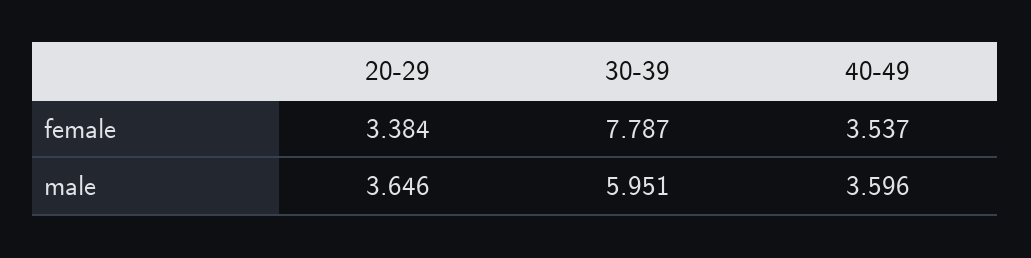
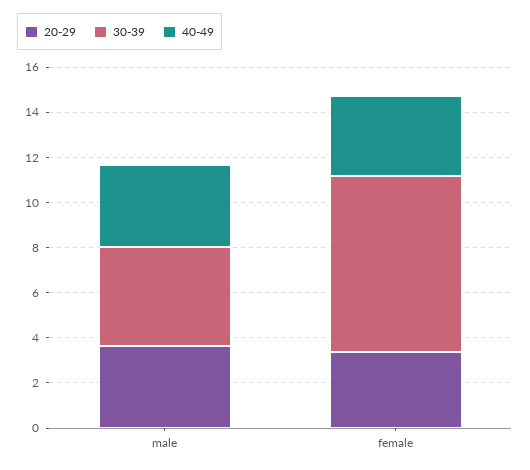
  {
    "20-29": {
      "female": 3.384,
      "male": 3.646
    },
    "30-39": {
      "female": 7.787,
-     "male": 5.951
+     "male": 4.5
    },
    "40-49": {
      "female": 3.537,
      "male": 3.596
    }
  }

